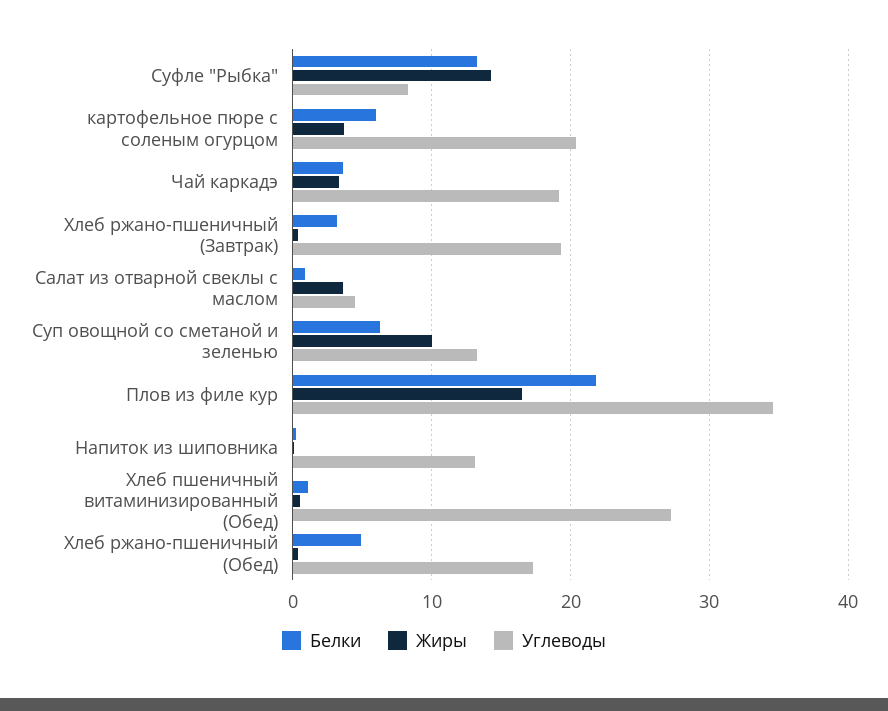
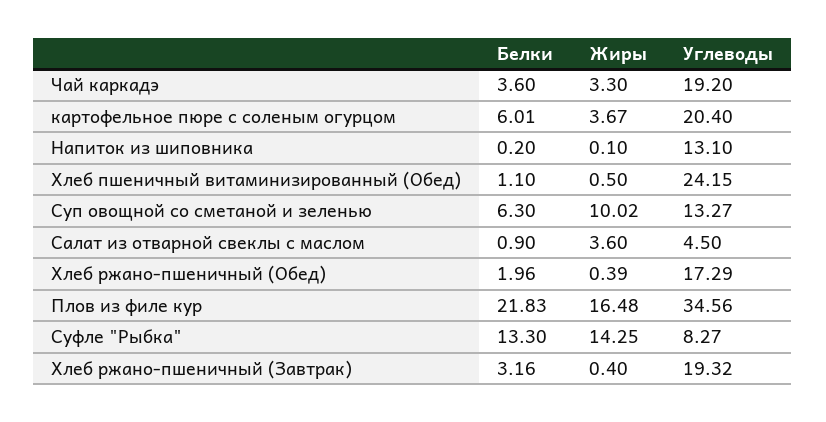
  {
    "Белки": {
      "Суфле \"Рыбка\"": 13.3,
      "картофельное пюре с соленым огурцом": 6.01,
      "Чай каркадэ": 3.6,
      "Хлеб ржано-пшеничный (Завтрак)": 3.16,
      "Салат из отварной свеклы с маслом": 0.9,
      "Суп овощной со сметаной и зеленью": 6.3,
      "Плов из филе кур": 21.83,
      "Напиток из шиповника": 0.2,
      "Хлеб пшеничный витаминизированный (Обед)": 1.1,
-     "Хлеб ржано-пшеничный (Обед)": 5
+     "Хлеб ржано-пшеничный (Обед)": 1.96
    },
    "Жиры": {
      "Суфле \"Рыбка\"": 14.25,
      "картофельное пюре с соленым огурцом": 3.67,
      "Чай каркадэ": 3.3,
      "Хлеб ржано-пшеничный (Завтрак)": 0.4,
      "Салат из отварной свеклы с маслом": 3.6,
      "Суп овощной со сметаной и зеленью": 10.02,
      "Плов из филе кур": 16.48,
      "Напиток из шиповника": 0.1,
      "Хлеб пшеничный витаминизированный (Обед)": 0.5,
      "Хлеб ржано-пшеничный (Обед)": 0.39
    },
    "Углеводы": {
      "Суфле \"Рыбка\"": 8.27,
      "картофельное пюре с соленым огурцом": 20.4,
      "Чай каркадэ": 19.2,
      "Хлеб ржано-пшеничный (Завтрак)": 19.32,
      "Салат из отварной свеклы с маслом": 4.5,
      "Суп овощной со сметаной и зеленью": 13.27,
      "Плов из филе кур": 34.56,
      "Напиток из шиповника": 13.1,
-     "Хлеб пшеничный витаминизированный (Обед)": 27,
+     "Хлеб пшеничный витаминизированный (Обед)": 24.15,
      "Хлеб ржано-пшеничный (Обед)": 17.29
    }
  }

